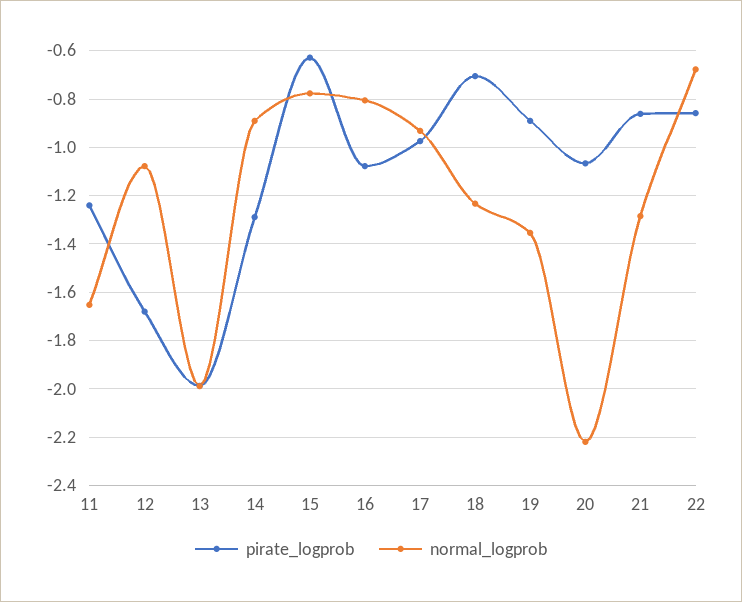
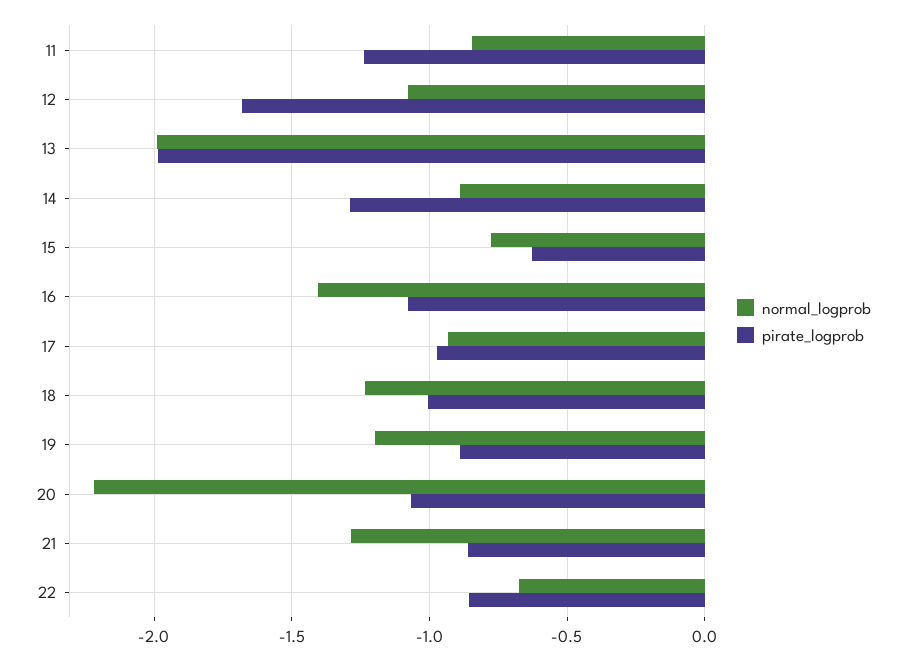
  {
    "pirate_logprob": {
      "11": -1.25,
      "12": -1.675,
      "13": -2,
      "14": -1.3,
      "15": -0.625,
      "16": -1.075,
      "17": -0.975,
-     "18": -0.7,
+     "18": -1,
      "19": -0.9,
      "20": -1.075,
      "21": -0.85,
      "22": -0.85
    },
    "normal_logprob": {
-     "11": -1.65,
+     "11": -0.85,
      "12": -1.075,
      "13": -2,
      "14": -0.9,
      "15": -0.775,
-     "16": -0.8,
+     "16": -1.4,
      "17": -0.925,
      "18": -1.225,
-     "19": -1.35,
+     "19": -1.2,
      "20": -2.225,
      "21": -1.275,
      "22": -0.675
    }
  }

